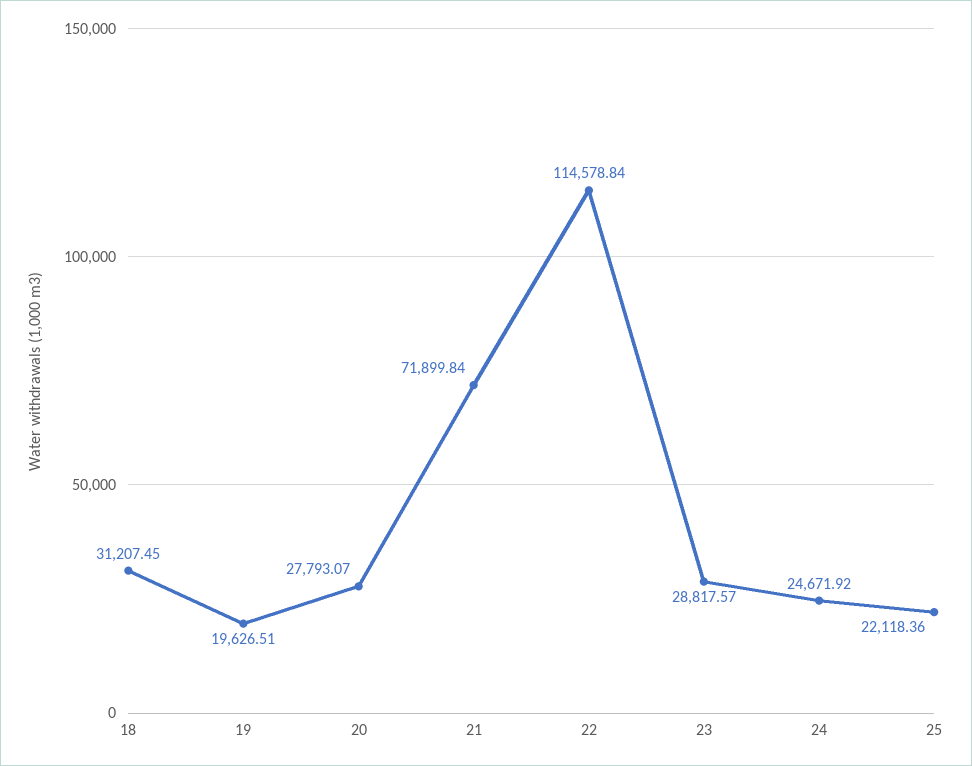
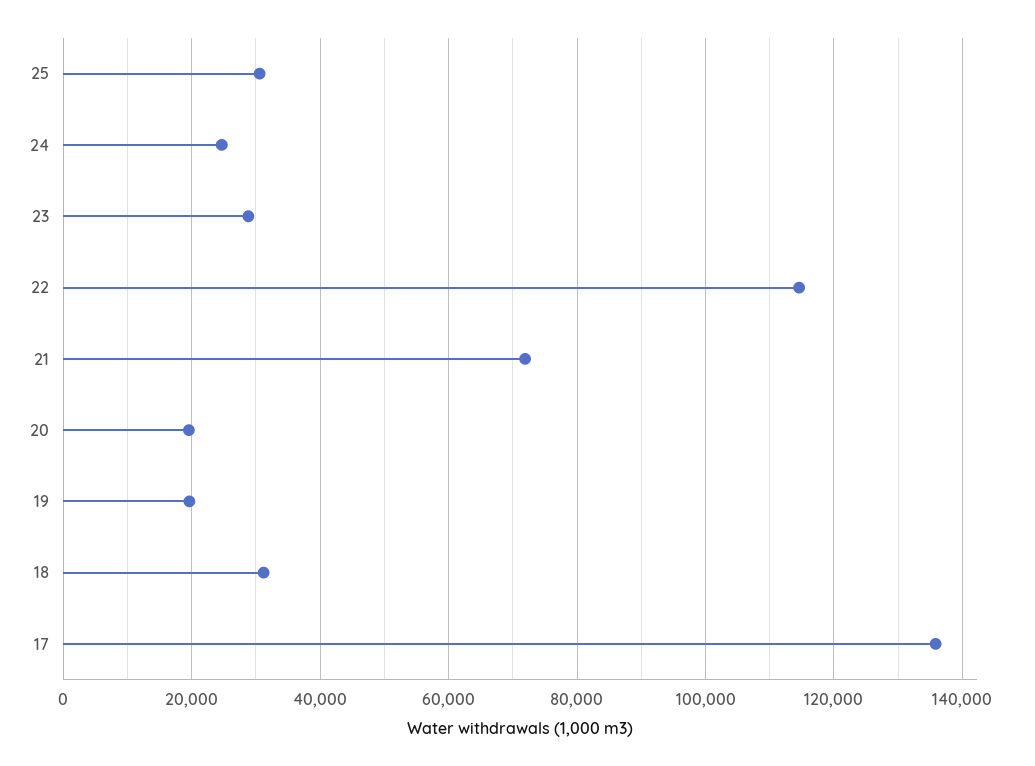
  {
    "18": 31207.45,
    "19": 19626.51,
-   "20": 27793.07,
+   "20": 20000,
    "21": 71899.84,
    "22": 114578.84,
    "23": 28817.57,
    "24": 24671.92,
-   "25": 22118.36
+   "25": 30000,
+   "17": 136000
  }

